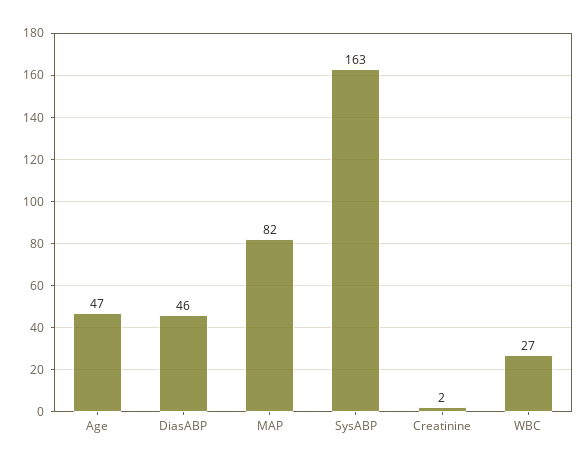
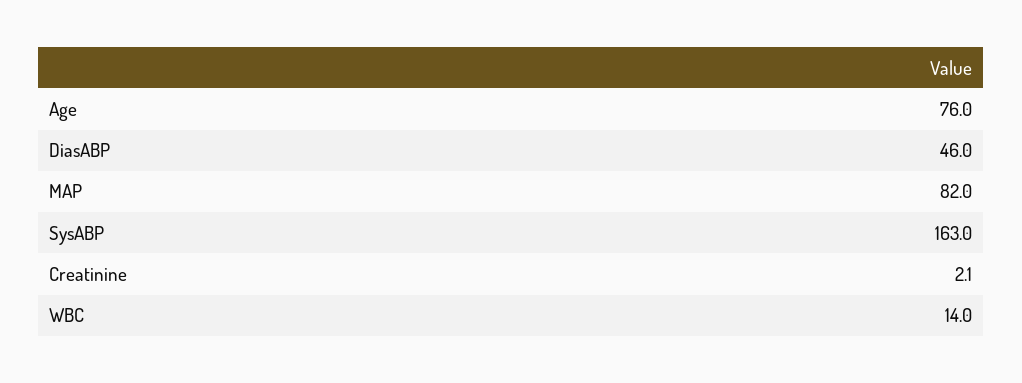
  {
-   "Age": 47,
+   "Age": 76,
    "DiasABP": 46,
    "MAP": 82,
    "SysABP": 163,
    "Creatinine": 2.1,
-   "WBC": 27
+   "WBC": 14
  }

